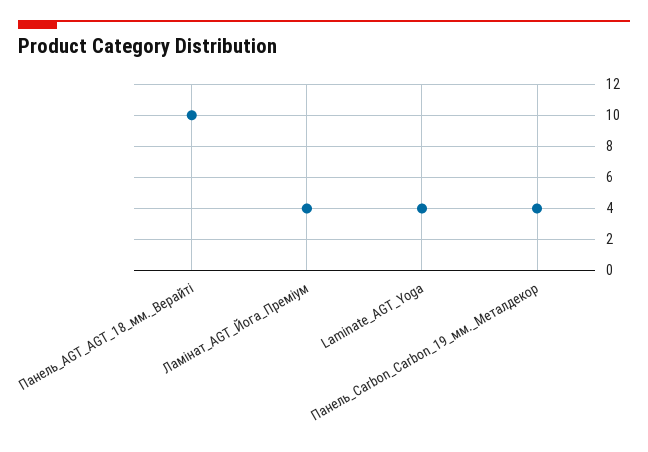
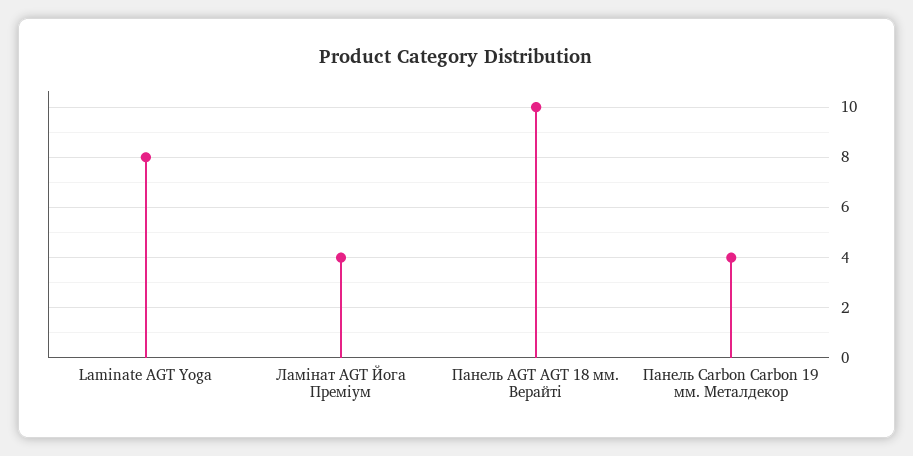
  {
    "Панель_AGT_AGT_18_мм._Верайті": 10,
    "Ламінат_AGT_Йога_Преміум": 4,
-   "Laminate_AGT_Yoga": 4,
+   "Laminate_AGT_Yoga": 8,
    "Панель_Carbon_Carbon_19_мм._Металдекор": 4
  }

